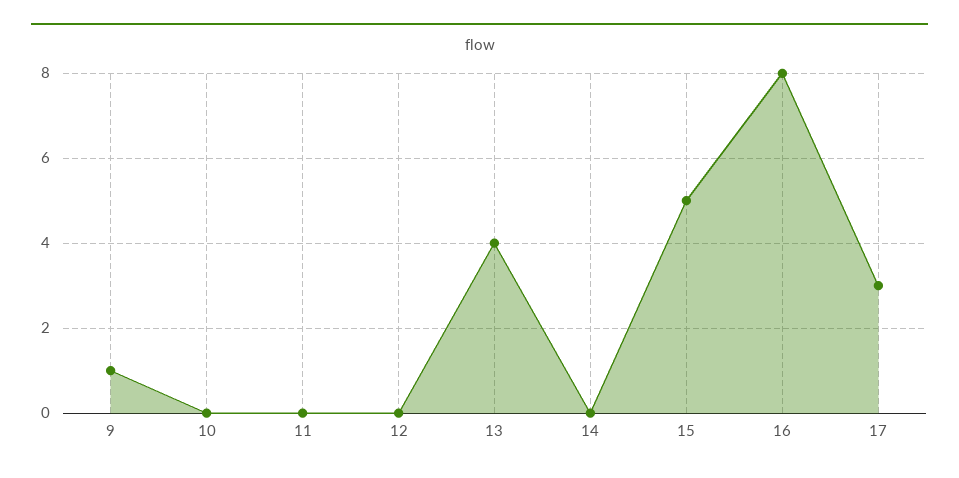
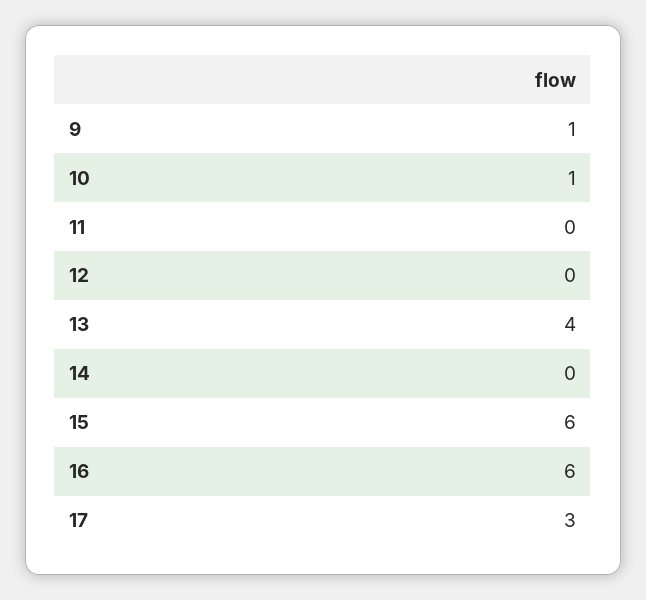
  {
    "9": 1,
-   "10": 0,
+   "10": 1,
    "11": 0,
    "12": 0,
    "13": 4,
    "14": 0,
-   "15": 5,
+   "15": 6,
-   "16": 8,
+   "16": 6,
    "17": 3
  }

